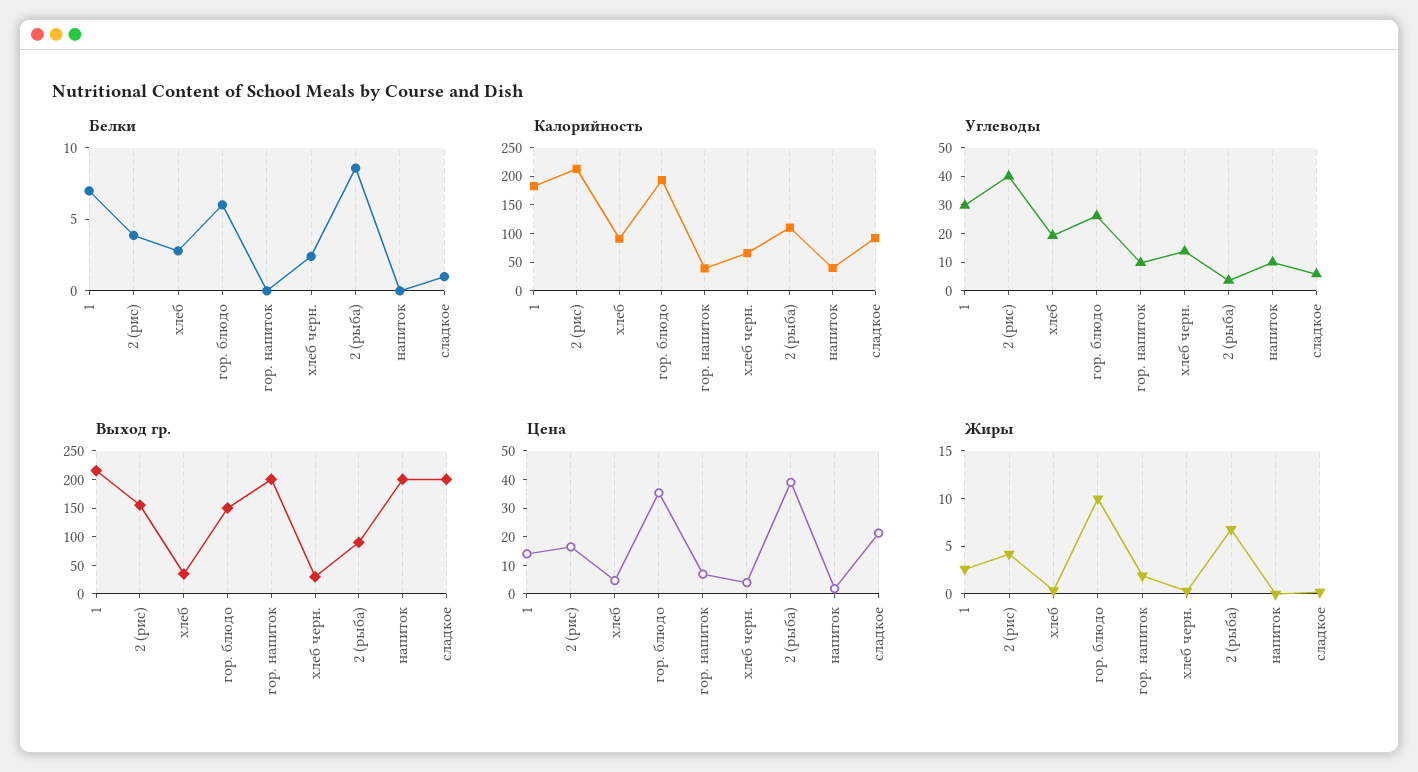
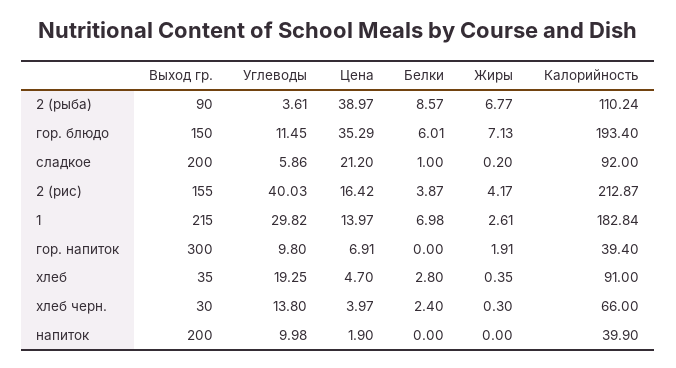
  {
    "Белки": {
      "1": 6.98,
      "2 (рис)": 3.87,
      "хлеб": 2.8,
      "гор. блюдо": 6.01,
      "гор. напиток": 0,
      "хлеб черн.": 2.4,
      "2 (рыба)": 8.57,
      "напиток": 0,
      "сладкое": 1
    },
    "Калорийность": {
      "1": 182.84,
      "2 (рис)": 212.87,
      "хлеб": 91,
      "гор. блюдо": 193.4,
      "гор. напиток": 39.4,
      "хлеб черн.": 66,
      "2 (рыба)": 110.24,
      "напиток": 39.9,
      "сладкое": 92
    },
    "Углеводы": {
      "1": 29.82,
      "2 (рис)": 40.03,
      "хлеб": 19.25,
-     "гор. блюдо": 25,
+     "гор. блюдо": 11.45,
      "гор. напиток": 9.8,
      "хлеб черн.": 13.8,
      "2 (рыба)": 3.61,
      "напиток": 9.98,
      "сладкое": 5.86
    },
    "Выход гр.": {
      "1": 215,
      "2 (рис)": 155,
      "хлеб": 35,
      "гор. блюдо": 150,
-     "гор. напиток": 200,
+     "гор. напиток": 300,
      "хлеб черн.": 30,
      "2 (рыба)": 90,
      "напиток": 200,
      "сладкое": 200
    },
    "Цена": {
      "1": 13.97,
      "2 (рис)": 16.42,
      "хлеб": 4.7,
      "гор. блюдо": 35.29,
      "гор. напиток": 6.91,
      "хлеб черн.": 3.97,
      "2 (рыба)": 38.97,
      "напиток": 1.9,
      "сладкое": 21.2
    },
    "Жиры": {
      "1": 2.61,
      "2 (рис)": 4.17,
      "хлеб": 0.35,
-     "гор. блюдо": 10,
+     "гор. блюдо": 7.13,
      "гор. напиток": 1.91,
      "хлеб черн.": 0.3,
      "2 (рыба)": 6.77,
      "напиток": 0,
      "сладкое": 0.2
    }
  }

